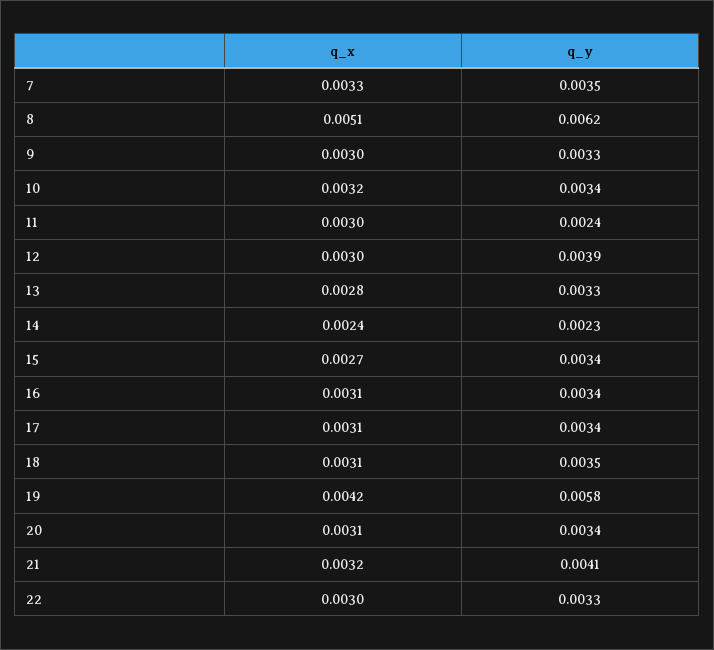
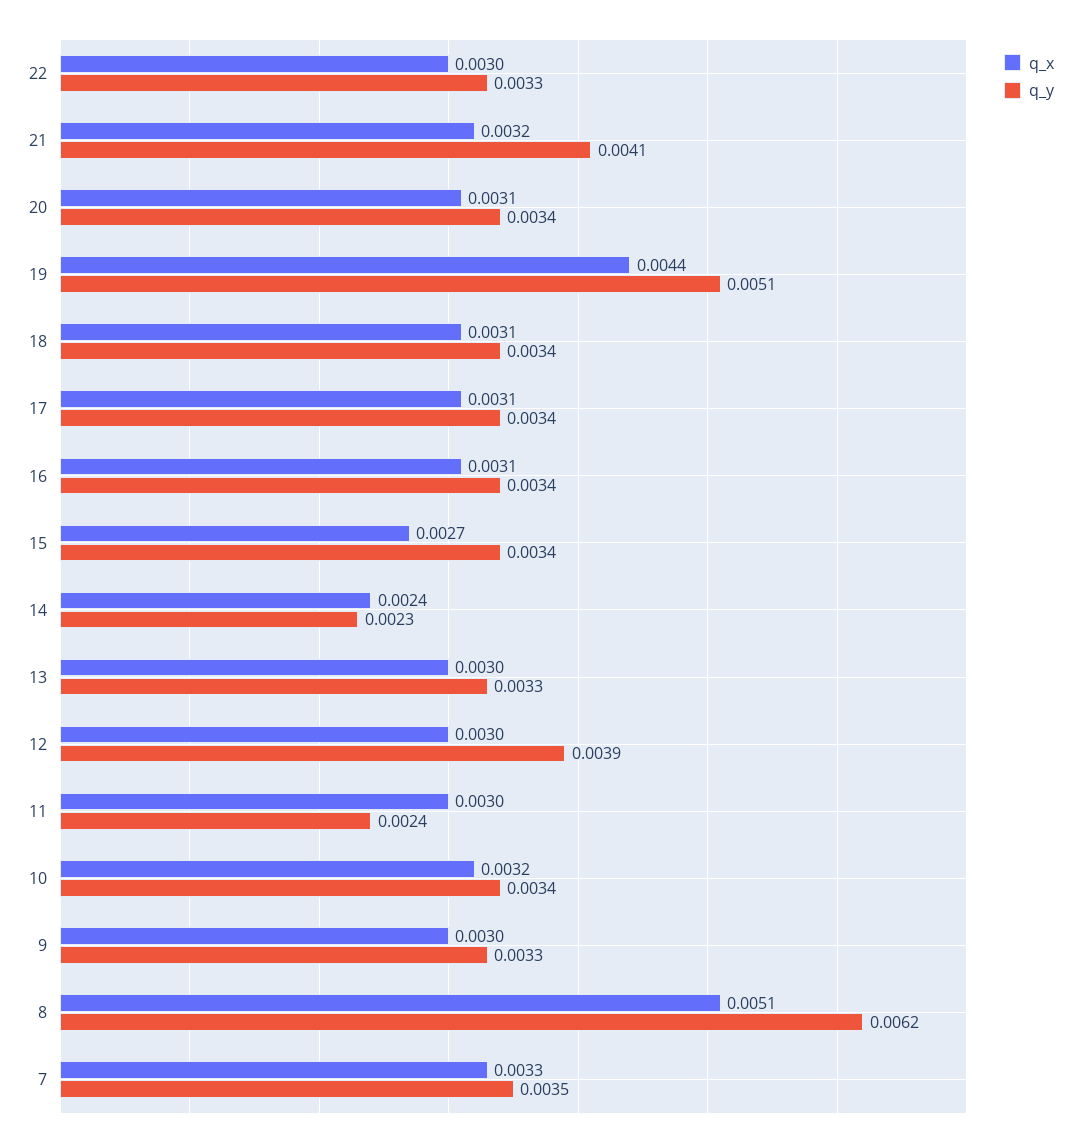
  {
    "q_x": {
      "7": 0.0033,
      "8": 0.0051,
      "9": 0.003,
      "10": 0.0032,
      "11": 0.003,
      "12": 0.003,
-     "13": 0.0028,
+     "13": 0.003,
      "14": 0.0024,
      "15": 0.0027,
      "16": 0.0031,
      "17": 0.0031,
      "18": 0.0031,
-     "19": 0.0042,
+     "19": 0.0044,
      "20": 0.0031,
      "21": 0.0032,
      "22": 0.003
    },
    "q_y": {
      "7": 0.0035,
      "8": 0.0062,
      "9": 0.0033,
      "10": 0.0034,
      "11": 0.0024,
      "12": 0.0039,
      "13": 0.0033,
      "14": 0.0023,
      "15": 0.0034,
      "16": 0.0034,
      "17": 0.0034,
-     "18": 0.0035,
+     "18": 0.0034,
-     "19": 0.0058,
+     "19": 0.0051,
      "20": 0.0034,
      "21": 0.0041,
      "22": 0.0033
    }
  }

